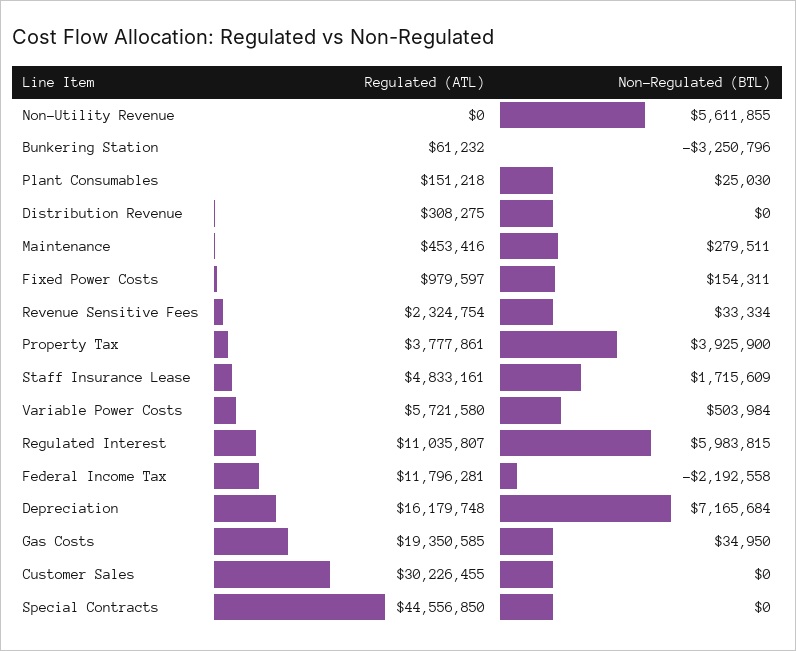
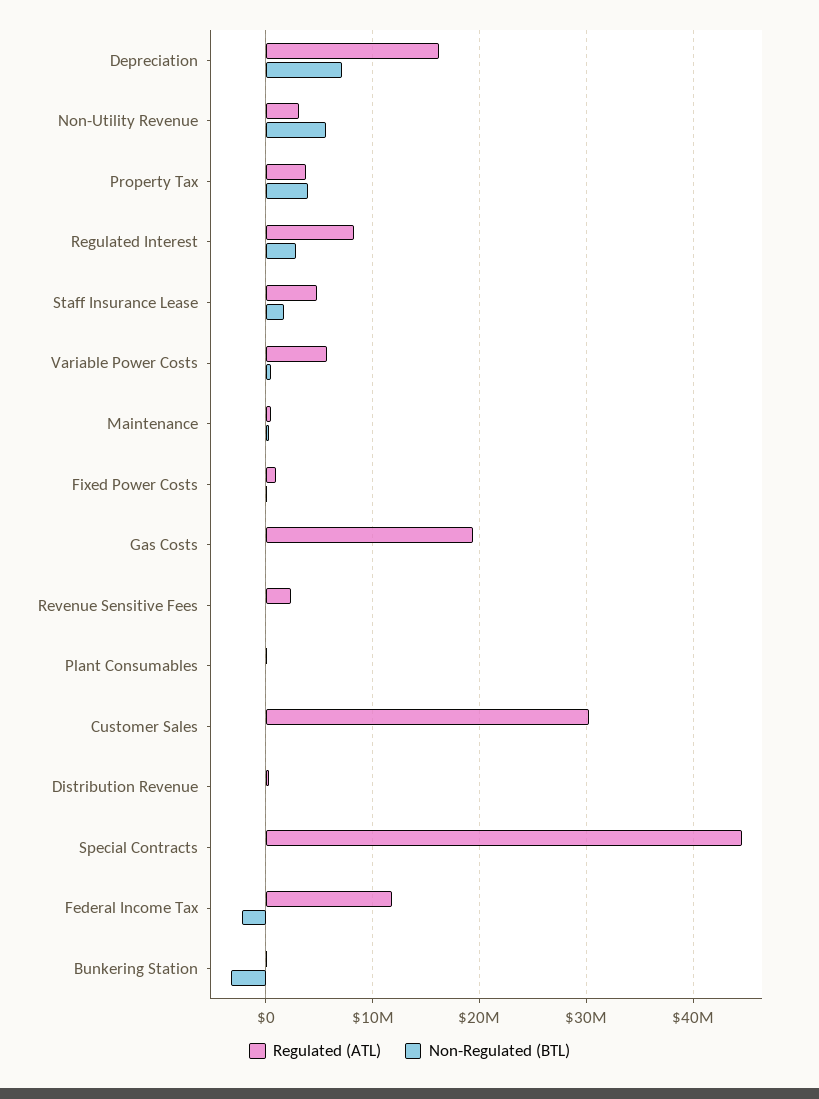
  {
    "Regulated (ATL)": {
-     "Non-Utility Revenue": 0,
+     "Non-Utility Revenue": 3000000,
      "Bunkering Station": 61232,
      "Plant Consumables": 151218,
      "Distribution Revenue": 308275,
      "Maintenance": 453416,
      "Fixed Power Costs": 979597,
      "Revenue Sensitive Fees": 2324754,
      "Property Tax": 3777861,
      "Staff Insurance Lease": 4833161,
      "Variable Power Costs": 5721580,
-     "Regulated Interest": 11035807,
+     "Regulated Interest": 8000000,
      "Federal Income Tax": 11796281,
      "Depreciation": 16179748,
      "Gas Costs": 19350585,
      "Customer Sales": 30226455,
      "Special Contracts": 44556850
    },
    "Non-Regulated (BTL)": {
      "Non-Utility Revenue": 5611855,
      "Bunkering Station": -3250796,
      "Plant Consumables": 25030,
      "Distribution Revenue": 0,
      "Maintenance": 279511,
      "Fixed Power Costs": 154311,
      "Revenue Sensitive Fees": 33334,
      "Property Tax": 3925900,
      "Staff Insurance Lease": 1715609,
      "Variable Power Costs": 503984,
-     "Regulated Interest": 5983815,
+     "Regulated Interest": 3000000,
      "Federal Income Tax": -2192558,
      "Depreciation": 7165684,
      "Gas Costs": 34950,
      "Customer Sales": 0,
      "Special Contracts": 0
    }
  }

